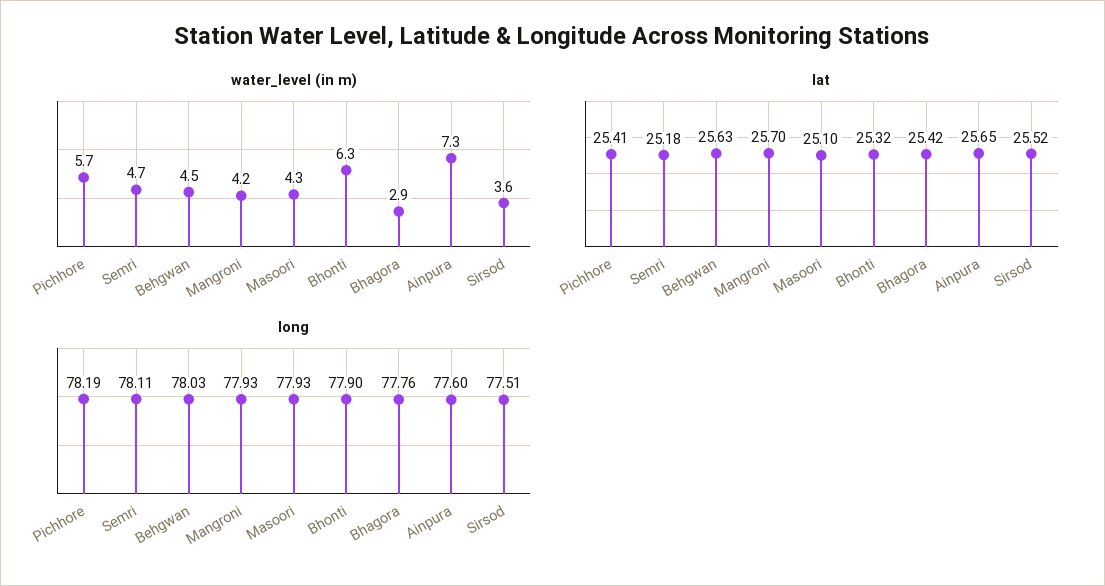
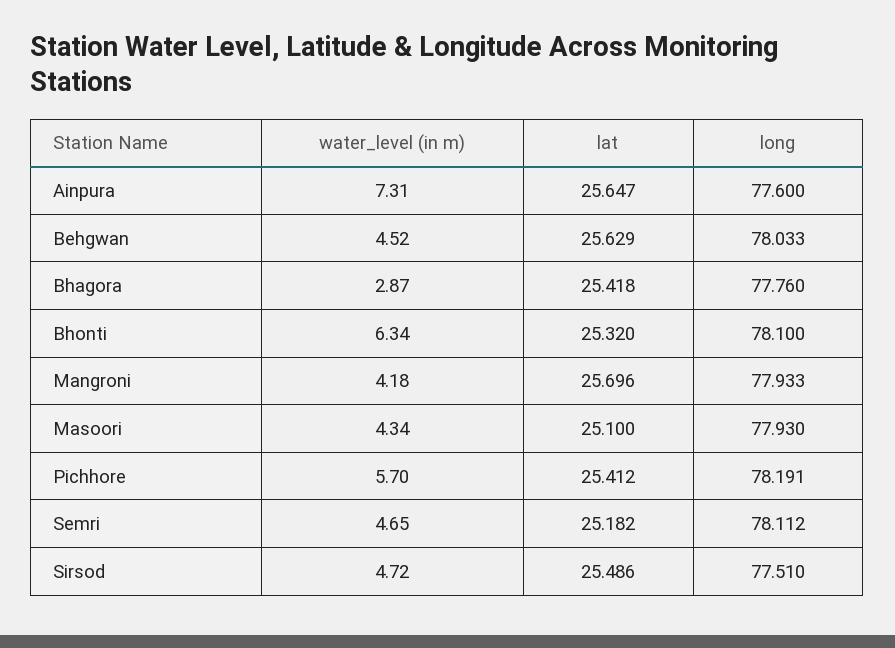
  {
    "water_level (in m)": {
      "Pichhore": 5.7,
      "Semri": 4.65,
      "Behgwan": 4.52,
      "Mangroni": 4.18,
      "Masoori": 4.34,
      "Bhonti": 6.34,
      "Bhagora": 2.87,
      "Ainpura": 7.31,
-     "Sirsod": 3.6
+     "Sirsod": 4.72
    },
    "lat": {
      "Pichhore": 25.412,
      "Semri": 25.182,
      "Behgwan": 25.629,
      "Mangroni": 25.696,
      "Masoori": 25.1,
      "Bhonti": 25.32,
      "Bhagora": 25.418,
      "Ainpura": 25.647,
-     "Sirsod": 25.52
+     "Sirsod": 25.486
    },
    "long": {
      "Pichhore": 78.191,
      "Semri": 78.112,
      "Behgwan": 78.033,
      "Mangroni": 77.933,
      "Masoori": 77.93,
-     "Bhonti": 77.9,
+     "Bhonti": 78.1,
      "Bhagora": 77.76,
      "Ainpura": 77.6,
      "Sirsod": 77.51
    }
  }

